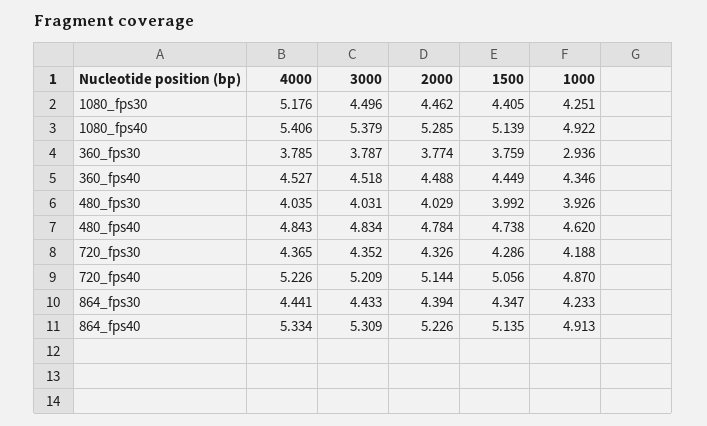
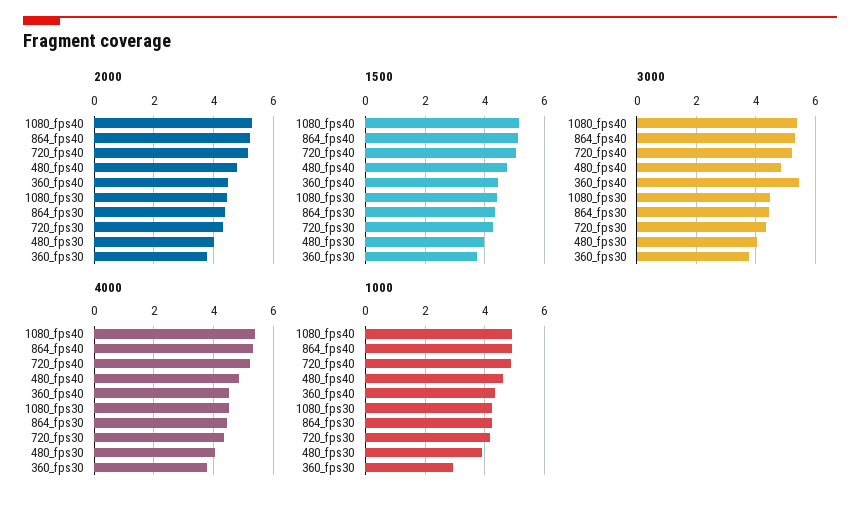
  {
    "4000": {
-     "1080_fps30": 5.176,
+     "1080_fps30": 4.5,
      "1080_fps40": 5.406,
      "360_fps30": 3.785,
      "360_fps40": 4.527,
      "480_fps30": 4.035,
      "480_fps40": 4.843,
      "720_fps30": 4.365,
      "720_fps40": 5.226,
      "864_fps30": 4.441,
      "864_fps40": 5.334
    },
    "3000": {
      "1080_fps30": 4.496,
      "1080_fps40": 5.379,
      "360_fps30": 3.787,
-     "360_fps40": 4.518,
+     "360_fps40": 5.5,
      "480_fps30": 4.031,
      "480_fps40": 4.834,
      "720_fps30": 4.352,
      "720_fps40": 5.209,
      "864_fps30": 4.433,
      "864_fps40": 5.309
    },
    "2000": {
      "1080_fps30": 4.462,
      "1080_fps40": 5.285,
      "360_fps30": 3.774,
      "360_fps40": 4.488,
      "480_fps30": 4.029,
      "480_fps40": 4.784,
      "720_fps30": 4.326,
      "720_fps40": 5.144,
      "864_fps30": 4.394,
      "864_fps40": 5.226
    },
    "1500": {
      "1080_fps30": 4.405,
      "1080_fps40": 5.139,
      "360_fps30": 3.759,
      "360_fps40": 4.449,
      "480_fps30": 3.992,
      "480_fps40": 4.738,
      "720_fps30": 4.286,
      "720_fps40": 5.056,
      "864_fps30": 4.347,
      "864_fps40": 5.135
    },
    "1000": {
      "1080_fps30": 4.251,
      "1080_fps40": 4.922,
      "360_fps30": 2.936,
      "360_fps40": 4.346,
      "480_fps30": 3.926,
      "480_fps40": 4.62,
      "720_fps30": 4.188,
      "720_fps40": 4.87,
      "864_fps30": 4.233,
      "864_fps40": 4.913
    }
  }

